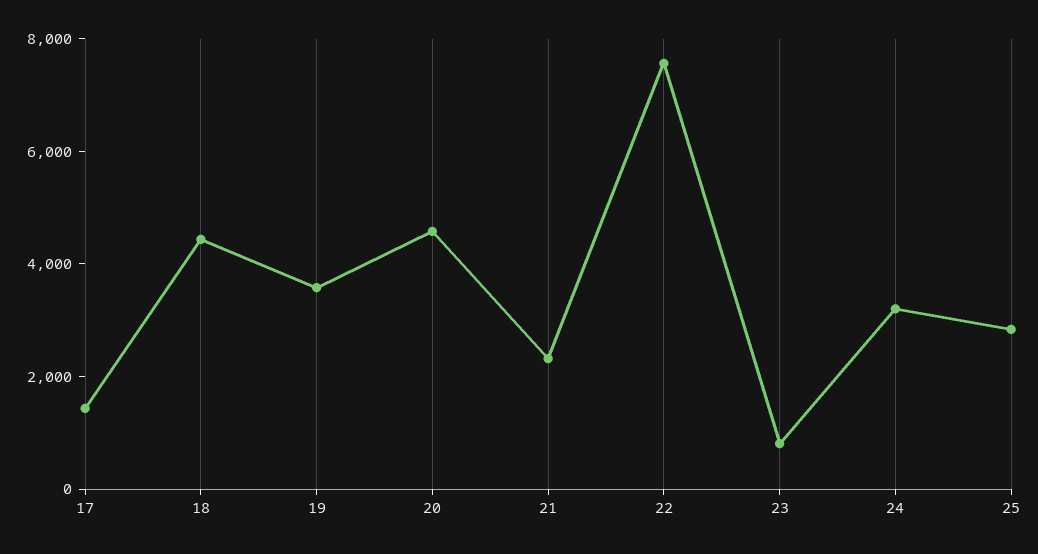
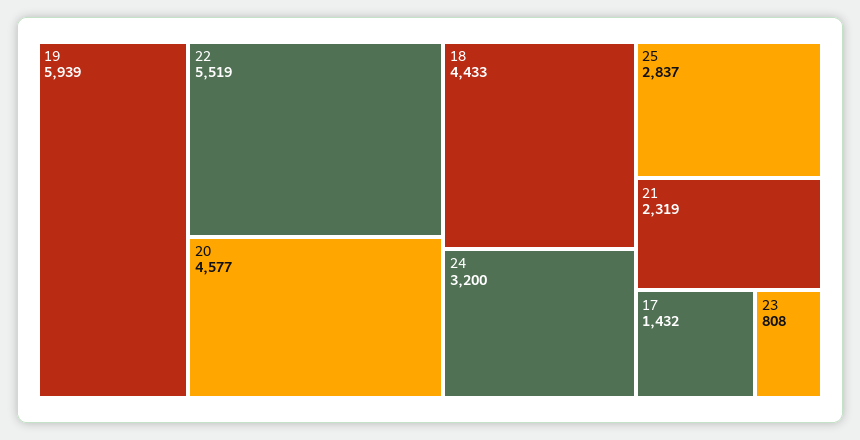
  {
    "17": 1432,
    "18": 4433,
-   "19": 3500,
+   "19": 5939,
    "20": 4577,
    "21": 2319,
-   "22": 7500,
+   "22": 5519,
    "23": 808,
    "24": 3200,
    "25": 2837
  }

